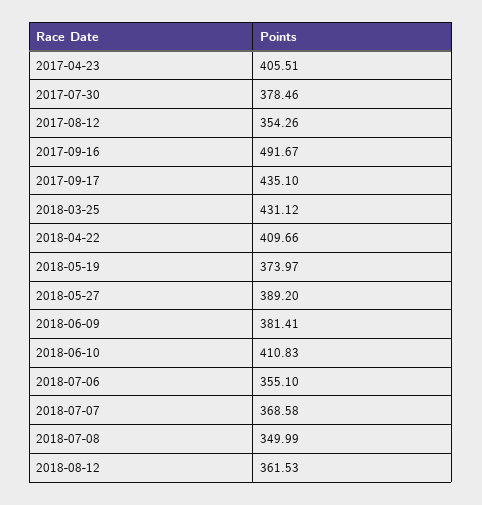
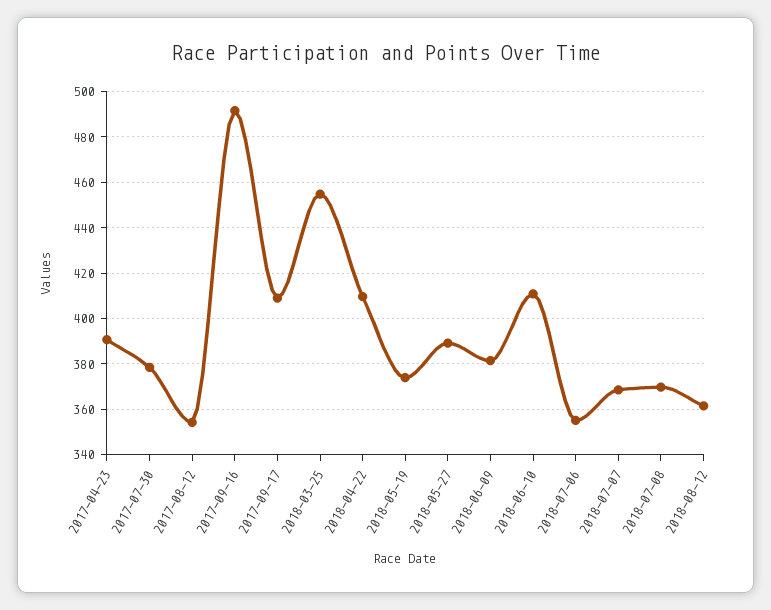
  {
-   "2017-04-23": 405.51,
+   "2017-04-23": 390,
    "2017-07-30": 378.46,
    "2017-08-12": 354.26,
    "2017-09-16": 491.67,
-   "2017-09-17": 435.1,
+   "2017-09-17": 410,
-   "2018-03-25": 431.12,
+   "2018-03-25": 455,
    "2018-04-22": 409.66,
    "2018-05-19": 373.97,
    "2018-05-27": 389.2,
    "2018-06-09": 381.41,
    "2018-06-10": 410.83,
    "2018-07-06": 355.1,
    "2018-07-07": 368.58,
-   "2018-07-08": 349.99,
+   "2018-07-08": 370,
    "2018-08-12": 361.53
  }

